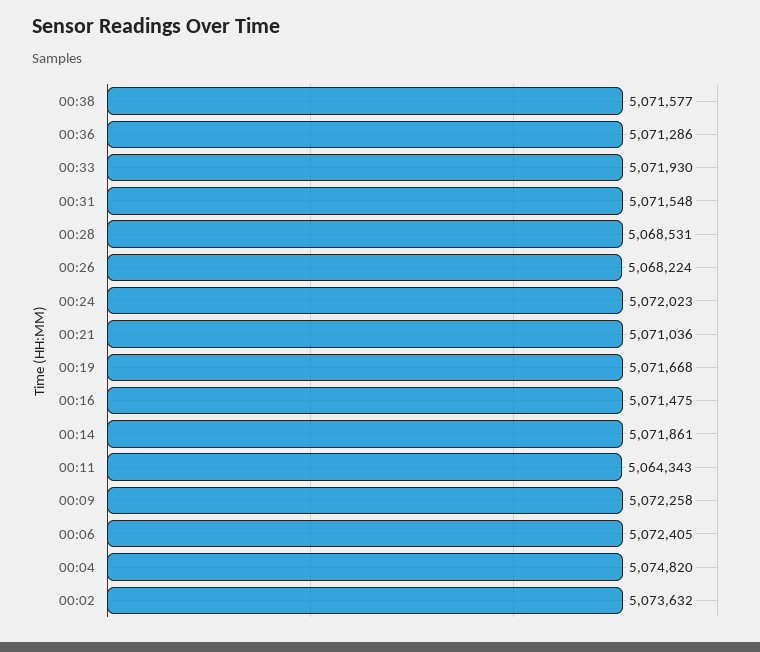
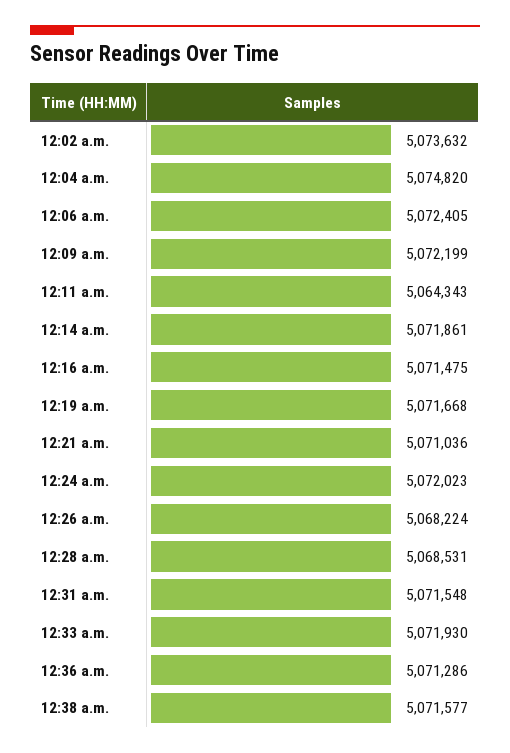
  {
    "00:38": 5071577,
    "00:36": 5071286,
    "00:33": 5071930,
    "00:31": 5071548,
    "00:28": 5068531,
    "00:26": 5068224,
    "00:24": 5072023,
    "00:21": 5071036,
    "00:19": 5071668,
    "00:16": 5071475,
    "00:14": 5071861,
    "00:11": 5064343,
-   "00:09": 5072258,
+   "00:09": 5072199,
    "00:06": 5072405,
    "00:04": 5074820,
    "00:02": 5073632
  }

